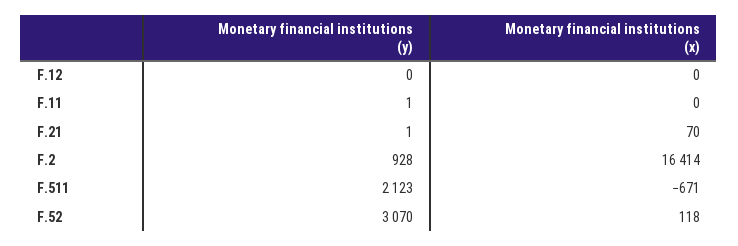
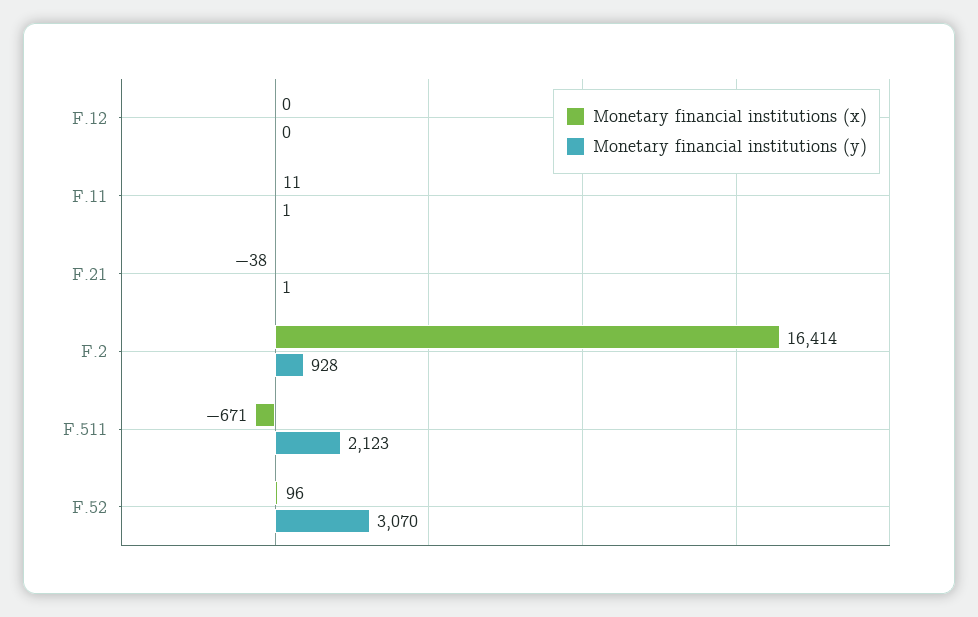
  {
    "Monetary financial institutions (y)": {
      "F.12": 0,
      "F.11": 1,
      "F.21": 1,
      "F.2": 928,
      "F.511": 2123,
      "F.52": 3070
    },
    "Monetary financial institutions (x)": {
      "F.12": 0,
-     "F.11": 0,
+     "F.11": 11,
-     "F.21": 70,
+     "F.21": -38,
      "F.2": 16414,
      "F.511": -671,
-     "F.52": 118
+     "F.52": 96
    }
  }

